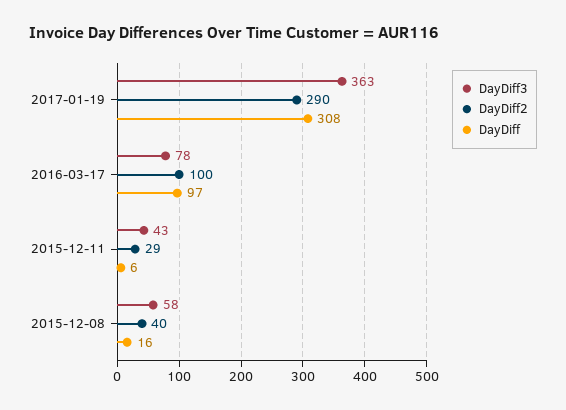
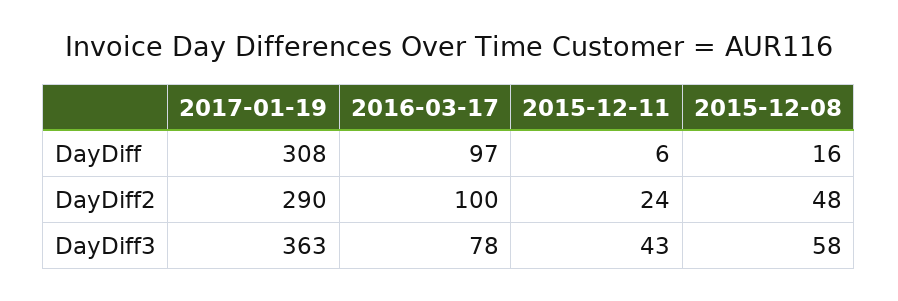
  {
    "DayDiff3": {
      "2017-01-19": 363,
      "2016-03-17": 78,
      "2015-12-11": 43,
      "2015-12-08": 58
    },
    "DayDiff2": {
      "2017-01-19": 290,
      "2016-03-17": 100,
-     "2015-12-11": 29,
+     "2015-12-11": 24,
-     "2015-12-08": 40
+     "2015-12-08": 48
    },
    "DayDiff": {
      "2017-01-19": 308,
      "2016-03-17": 97,
      "2015-12-11": 6,
      "2015-12-08": 16
    }
  }

